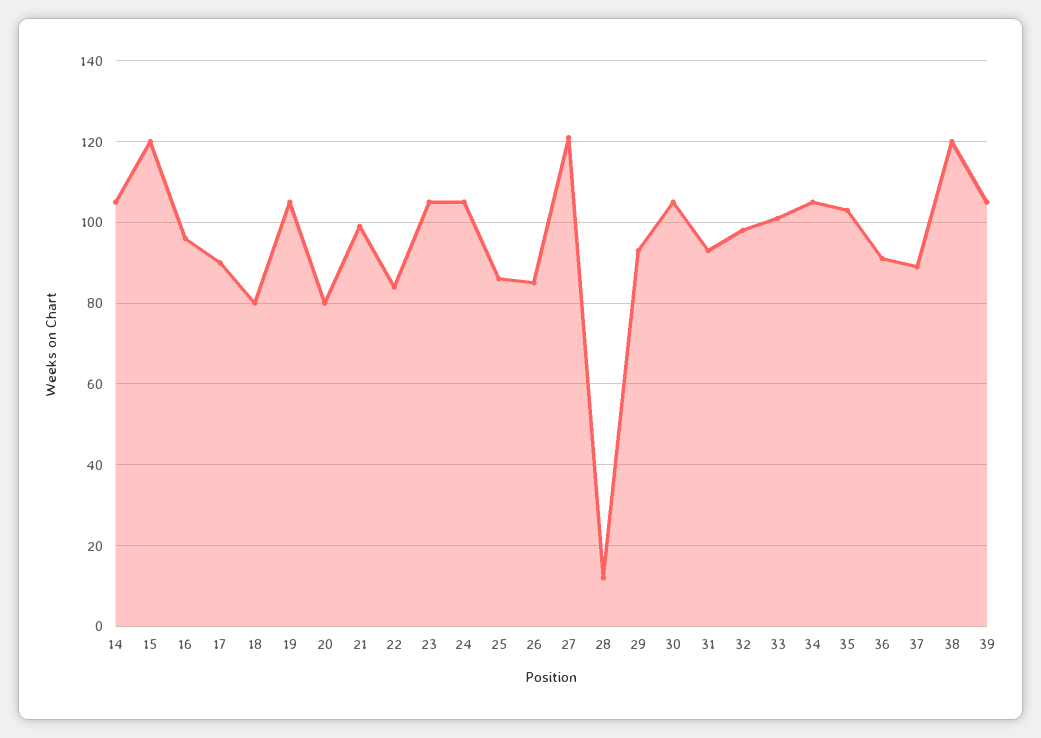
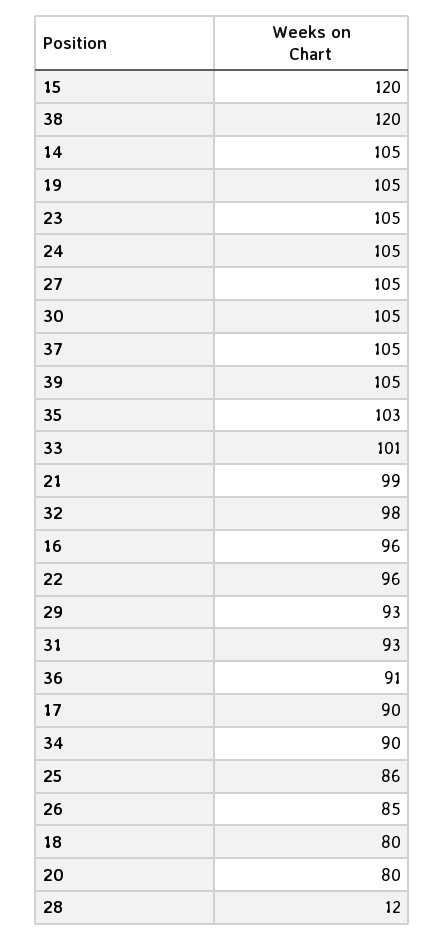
  {
    "14": 105,
    "15": 120,
    "16": 96,
    "17": 90,
    "18": 80,
    "19": 105,
    "20": 80,
    "21": 99,
-   "22": 85,
+   "22": 96,
    "23": 105,
    "24": 105,
    "25": 86,
    "26": 85,
-   "27": 120,
+   "27": 105,
    "28": 12,
    "29": 93,
    "30": 105,
    "31": 93,
    "32": 98,
    "33": 101,
-   "34": 105,
+   "34": 90,
    "35": 103,
    "36": 91,
-   "37": 90,
+   "37": 105,
    "38": 120,
    "39": 105
  }

